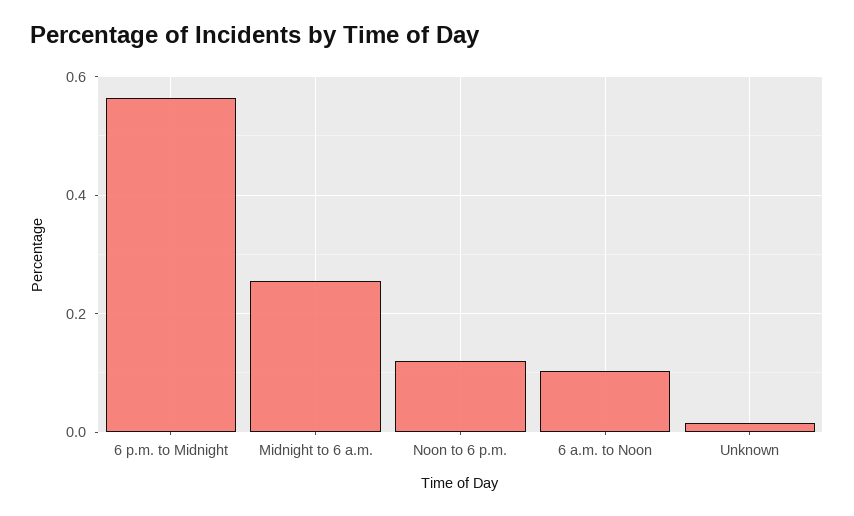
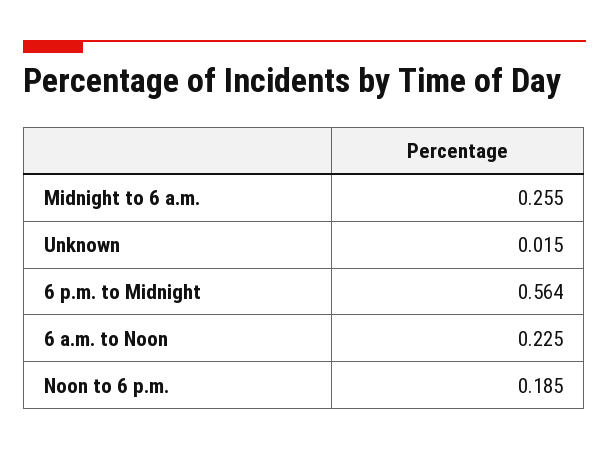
  {
    "6 p.m. to Midnight": 0.564,
    "Midnight to 6 a.m.": 0.255,
-   "Noon to 6 p.m.": 0.12,
+   "Noon to 6 p.m.": 0.185,
-   "6 a.m. to Noon": 0.1,
+   "6 a.m. to Noon": 0.225,
    "Unknown": 0.015
  }

